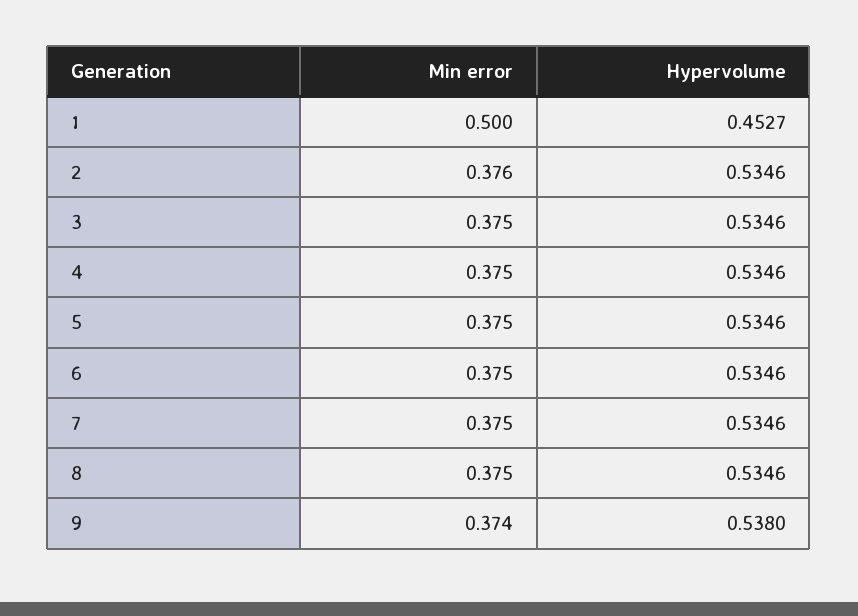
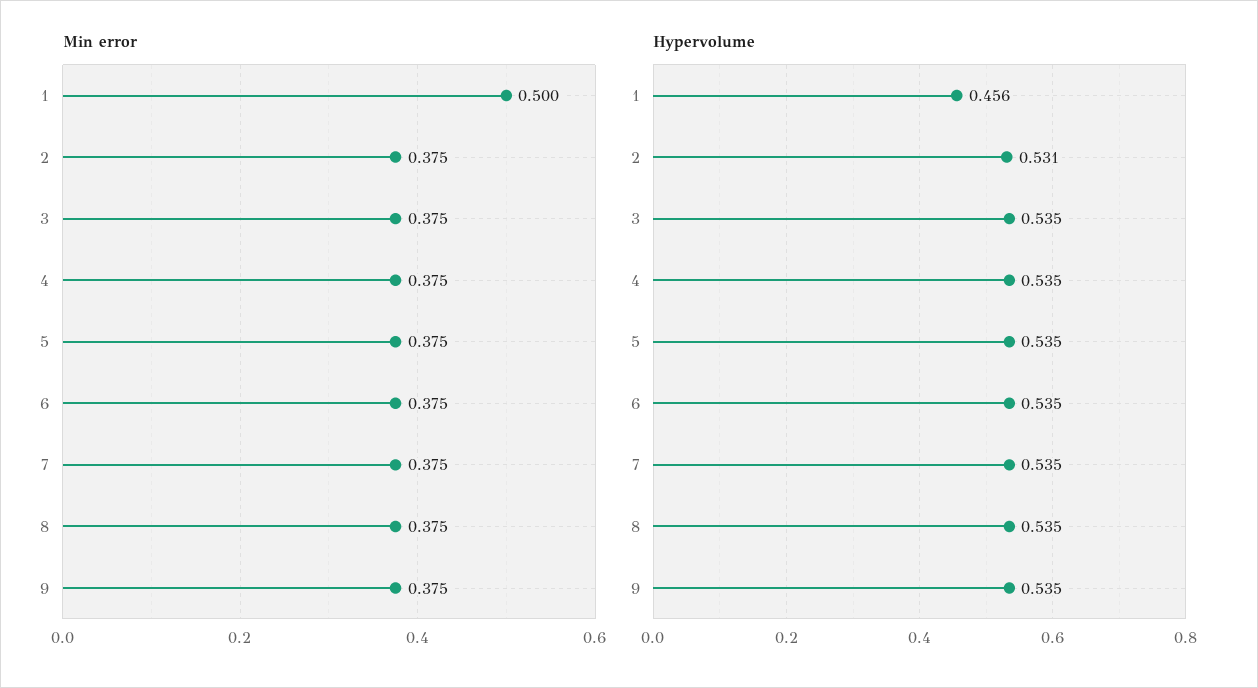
  {
    "Min error": {
      "1": 0.5,
-     "2": 0.376,
+     "2": 0.375,
      "3": 0.375,
      "4": 0.375,
      "5": 0.375,
      "6": 0.375,
      "7": 0.375,
      "8": 0.375,
-     "9": 0.374
+     "9": 0.375
    },
    "Hypervolume": {
-     "1": 0.4527,
+     "1": 0.456,
-     "2": 0.5346,
+     "2": 0.531,
      "3": 0.5346,
      "4": 0.5346,
      "5": 0.5346,
      "6": 0.5346,
      "7": 0.5346,
      "8": 0.5346,
-     "9": 0.538
+     "9": 0.535
    }
  }

